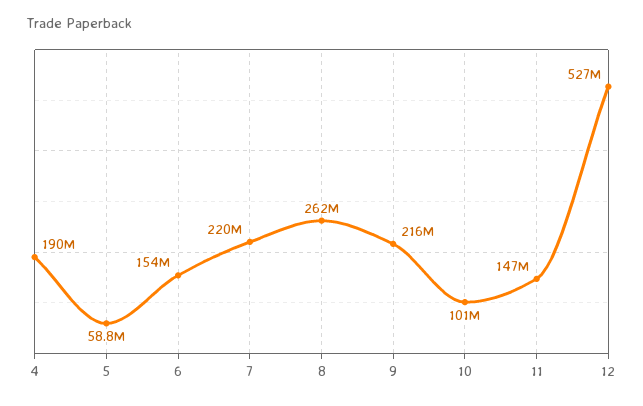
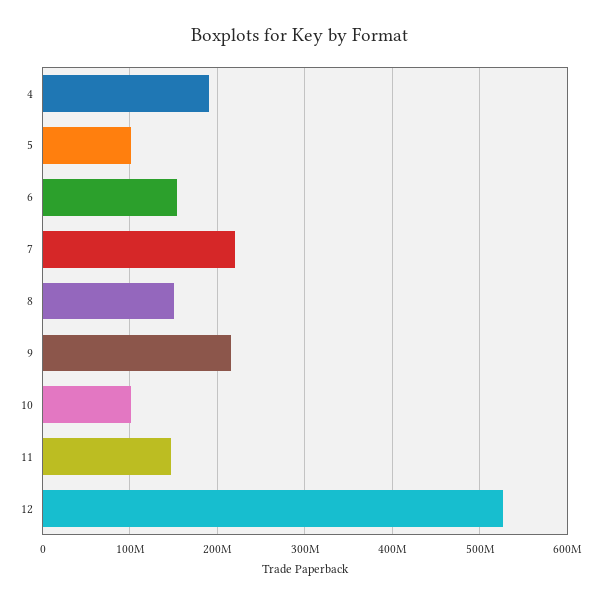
  {
    "4": 190000000,
-   "5": 58800000,
+   "5": 100000000,
    "6": 154000000,
    "7": 220000000,
-   "8": 262000000,
+   "8": 150000000,
    "9": 216000000,
    "10": 101000000,
    "11": 147000000,
    "12": 527000000
  }

